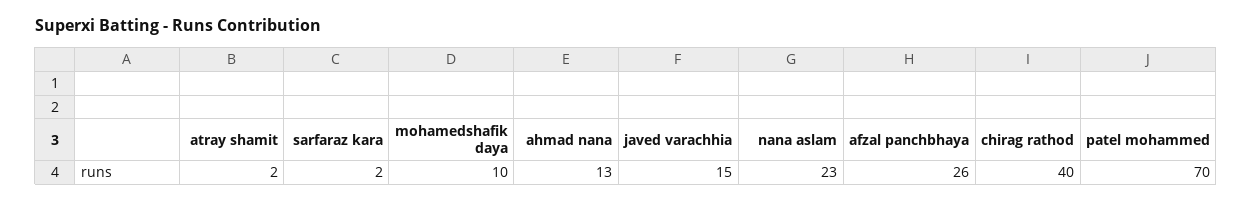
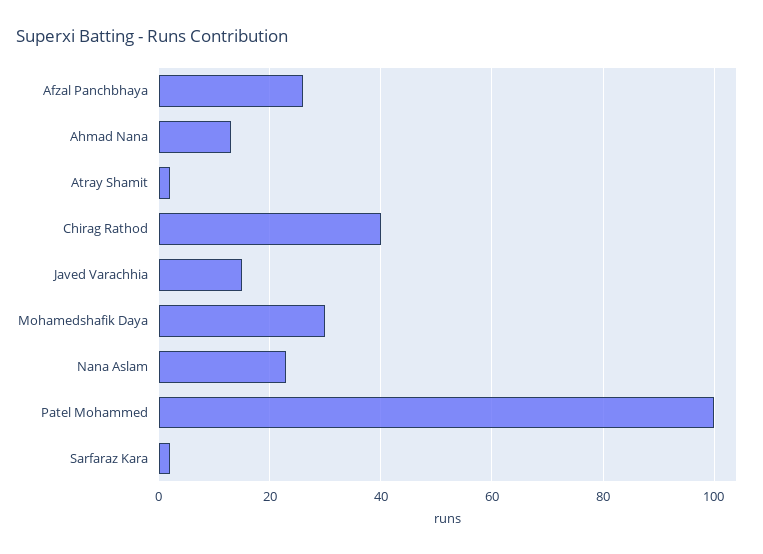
  {
    "atray shamit": 2,
    "sarfaraz kara": 2,
-   "mohamedshafik daya": 10,
+   "mohamedshafik daya": 30,
    "ahmad nana": 13,
    "javed varachhia": 15,
    "nana aslam": 23,
    "afzal panchbhaya": 26,
    "chirag rathod": 40,
-   "patel mohammed": 70
+   "patel mohammed": 100
  }

